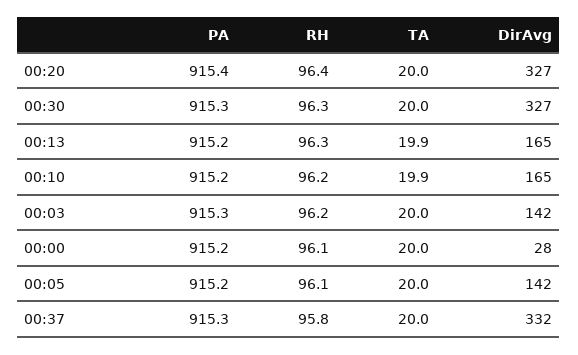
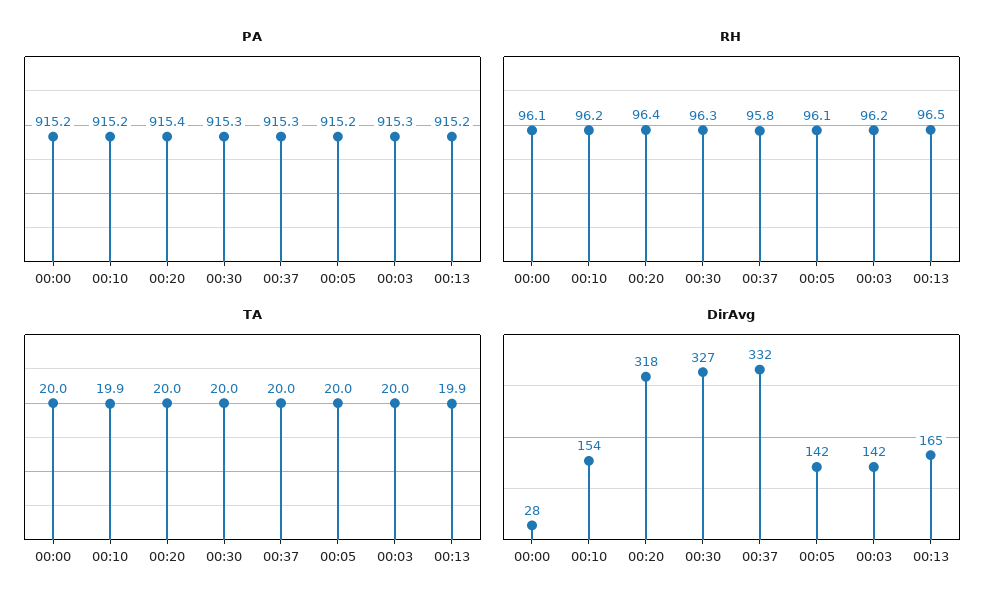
  {
    "PA": {
      "00:20": 915.4,
      "00:30": 915.3,
      "00:13": 915.2,
      "00:10": 915.2,
      "00:03": 915.3,
      "00:00": 915.2,
      "00:05": 915.2,
      "00:37": 915.3
    },
    "RH": {
      "00:20": 96.4,
      "00:30": 96.3,
-     "00:13": 96.3,
+     "00:13": 96.5,
      "00:10": 96.2,
      "00:03": 96.2,
      "00:00": 96.1,
      "00:05": 96.1,
      "00:37": 95.8
    },
    "TA": {
      "00:20": 20,
      "00:30": 20,
      "00:13": 19.9,
      "00:10": 19.9,
      "00:03": 20,
      "00:00": 20,
      "00:05": 20,
      "00:37": 20
    },
    "DirAvg": {
-     "00:20": 327,
+     "00:20": 318,
      "00:30": 327,
      "00:13": 165,
-     "00:10": 165,
+     "00:10": 154,
      "00:03": 142,
      "00:00": 28,
      "00:05": 142,
      "00:37": 332
    }
  }

